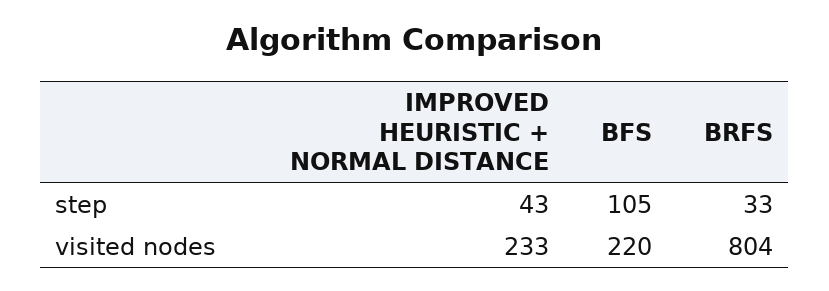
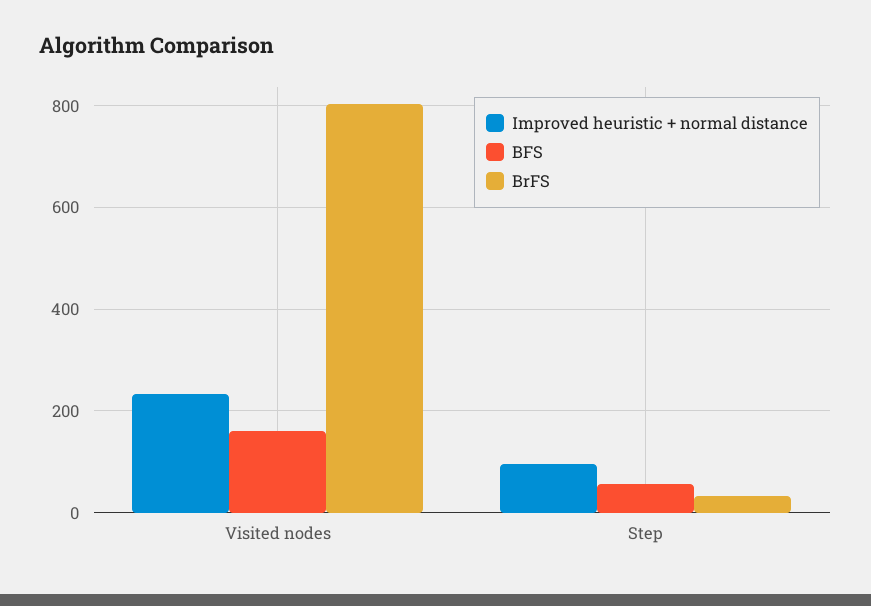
  {
    "IMPROVED HEURISTIC + NORMAL DISTANCE": {
-     "step": 43,
+     "step": 100,
      "visited nodes": 233
    },
    "BFS": {
-     "step": 105,
+     "step": 60,
-     "visited nodes": 220
+     "visited nodes": 160
    },
    "BRFS": {
      "step": 33,
      "visited nodes": 804
    }
  }

